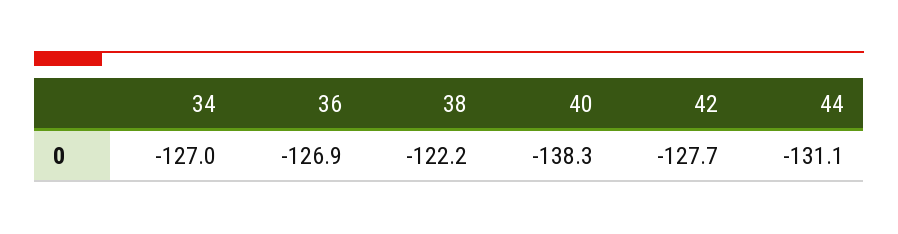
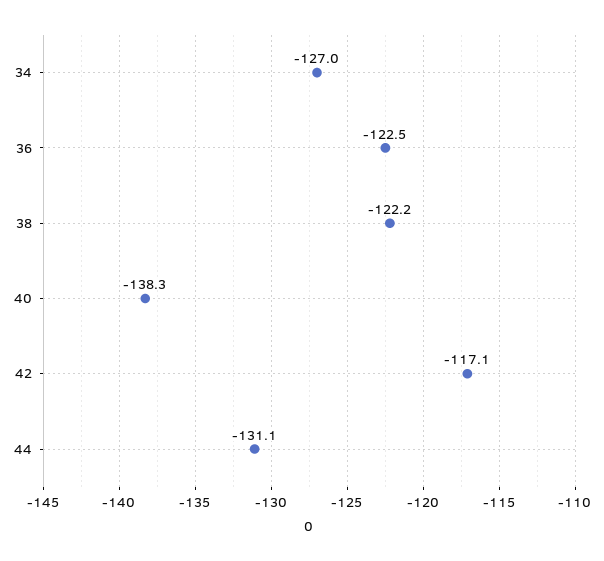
  {
    "34": -127,
-   "36": -126.9,
+   "36": -122.5,
    "38": -122.2,
    "40": -138.3,
-   "42": -127.7,
+   "42": -117.1,
    "44": -131.1
  }

